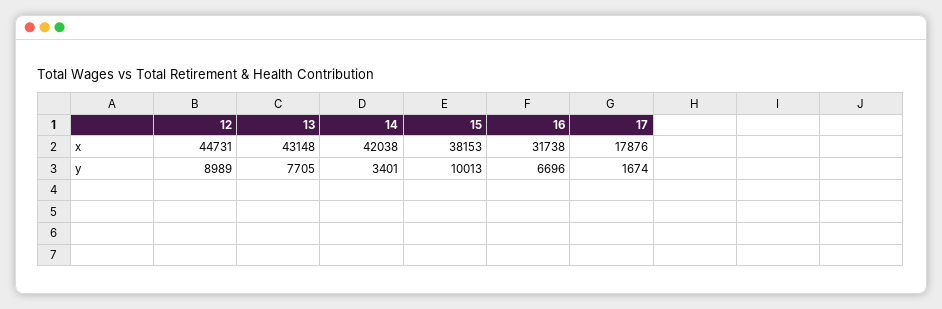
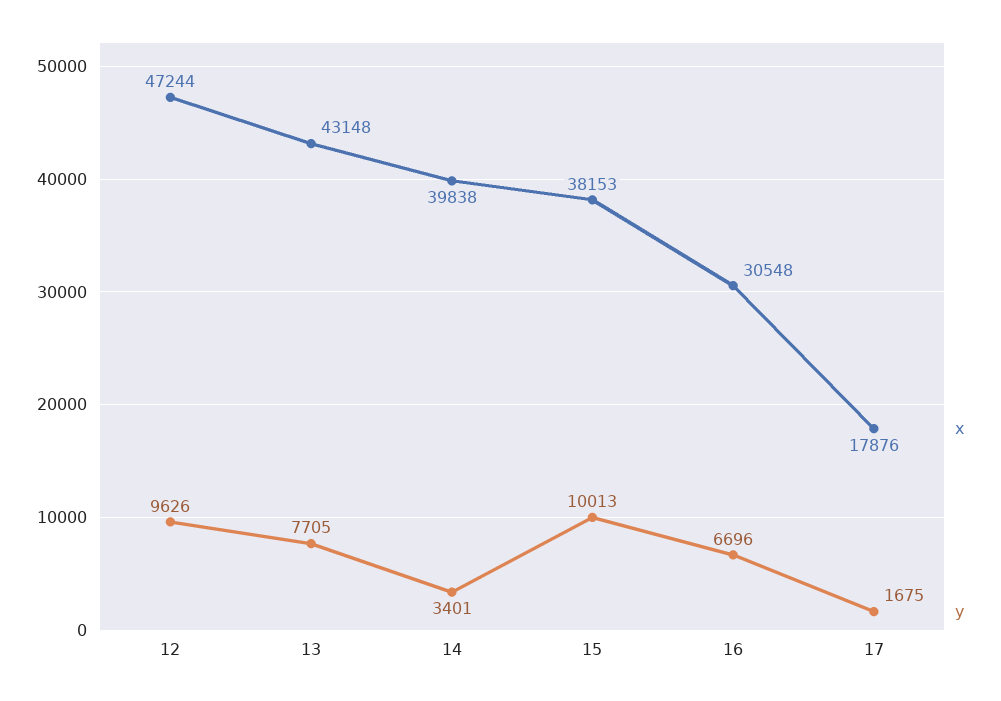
  {
    "x": {
-     "12": 44731,
+     "12": 47244,
      "13": 43148,
-     "14": 42038,
+     "14": 39838,
      "15": 38153,
-     "16": 31738,
+     "16": 30548,
      "17": 17876
    },
    "y": {
-     "12": 8989,
+     "12": 9626,
      "13": 7705,
      "14": 3401,
      "15": 10013,
      "16": 6696,
-     "17": 1674
+     "17": 1675
    }
  }

